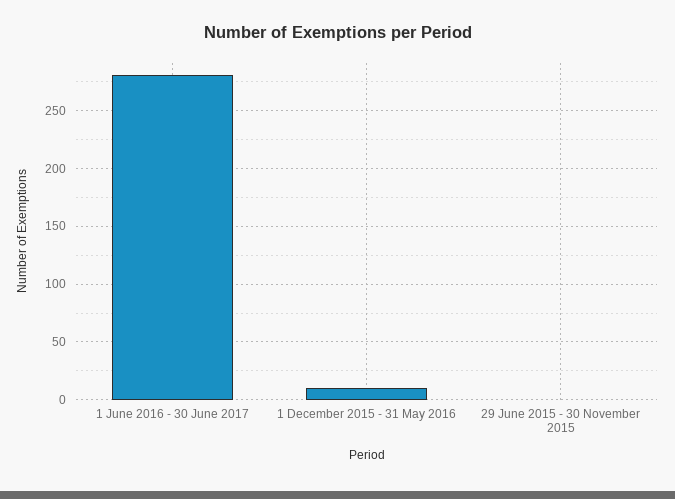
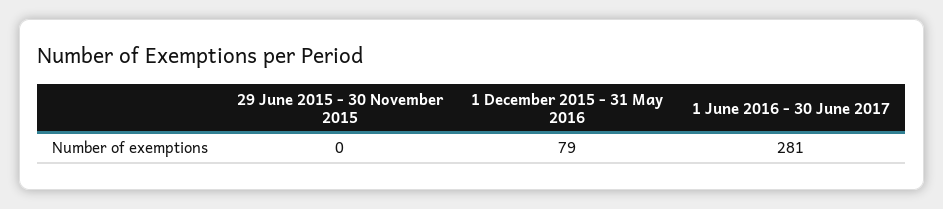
  {
    "1 June 2016 - 30 June 2017": 281,
-   "1 December 2015 - 31 May 2016": 10,
+   "1 December 2015 - 31 May 2016": 79,
    "29 June 2015 - 30 November 2015": 0
  }

